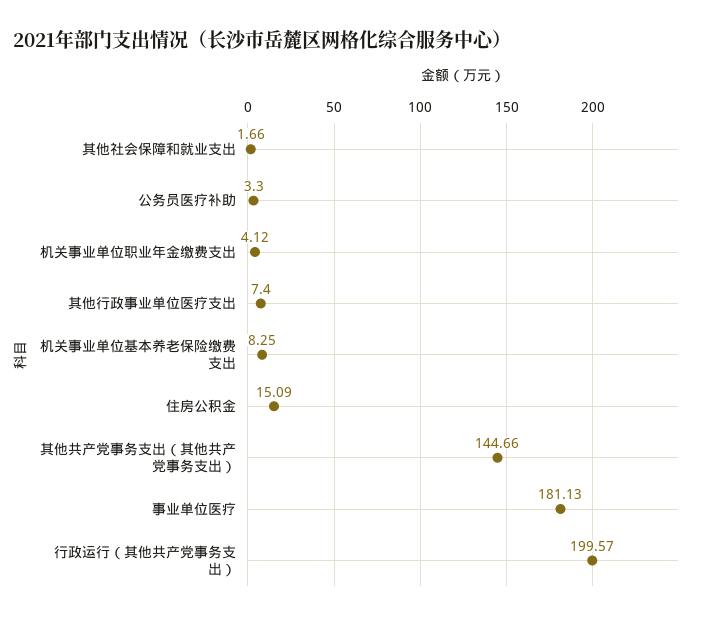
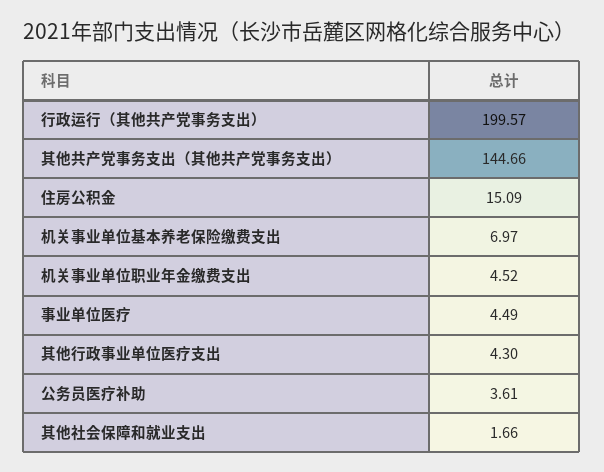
  {
    "其他社会保障和就业支出": 1.66,
-   "公务员医疗补助": 3.3,
+   "公务员医疗补助": 3.61,
-   "机关事业单位职业年金缴费支出": 4.12,
+   "机关事业单位职业年金缴费支出": 4.52,
-   "其他行政事业单位医疗支出": 7.4,
+   "其他行政事业单位医疗支出": 4.3,
-   "机关事业单位基本养老保险缴费支出": 8.25,
+   "机关事业单位基本养老保险缴费支出": 6.97,
    "住房公积金": 15.09,
    "其他共产党事务支出（其他共产党事务支出）": 144.66,
-   "事业单位医疗": 181.13,
+   "事业单位医疗": 4.49,
    "行政运行（其他共产党事务支出）": 199.57
  }

